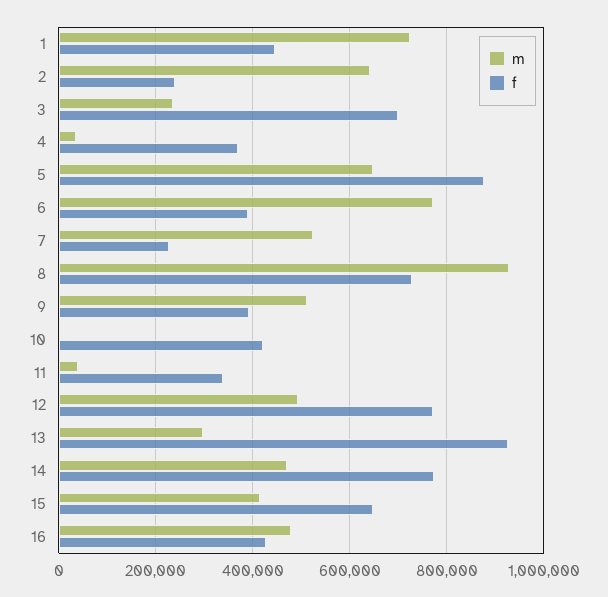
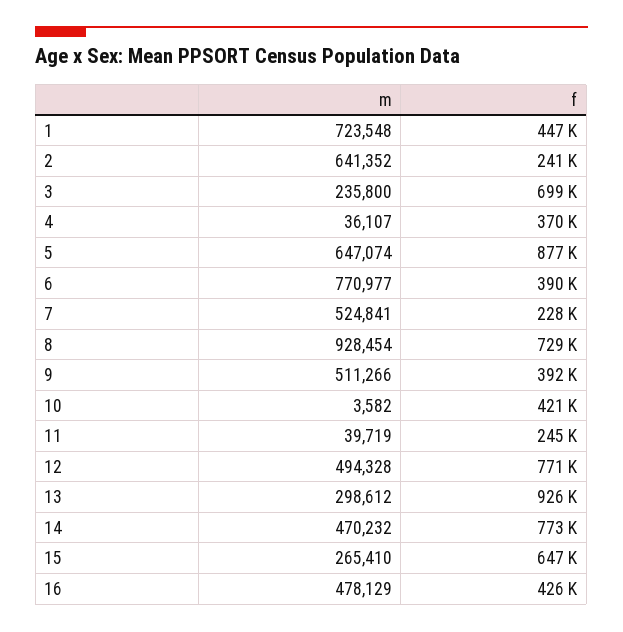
  {
    "m": {
      "1": 723548,
      "2": 641352,
      "3": 235800,
      "4": 36107,
      "5": 647074,
      "6": 770977,
      "7": 524841,
      "8": 928454,
      "9": 511266,
      "10": 3582,
      "11": 39719,
      "12": 494328,
      "13": 298612,
      "14": 470232,
-     "15": 420000,
+     "15": 265410,
      "16": 478129
    },
    "f": {
      "1": 447000,
      "2": 241000,
      "3": 699000,
      "4": 370000,
      "5": 877000,
      "6": 390000,
      "7": 228000,
      "8": 729000,
      "9": 392000,
      "10": 421000,
-     "11": 340000,
+     "11": 245000,
      "12": 771000,
      "13": 926000,
      "14": 773000,
      "15": 647000,
      "16": 426000
    }
  }

